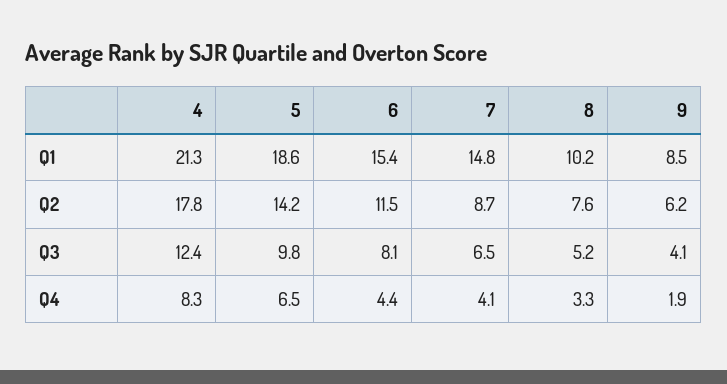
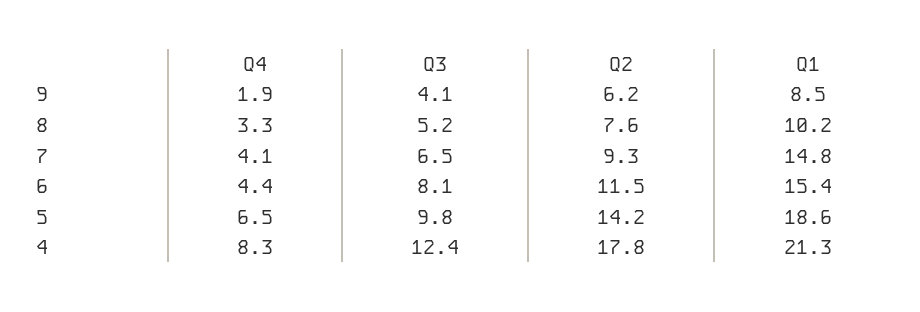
  {
    "4": {
      "Q1": 21.3,
      "Q2": 17.8,
      "Q3": 12.4,
      "Q4": 8.3
    },
    "5": {
      "Q1": 18.6,
      "Q2": 14.2,
      "Q3": 9.8,
      "Q4": 6.5
    },
    "6": {
      "Q1": 15.4,
      "Q2": 11.5,
      "Q3": 8.1,
      "Q4": 4.4
    },
    "7": {
      "Q1": 14.8,
-     "Q2": 8.7,
+     "Q2": 9.3,
      "Q3": 6.5,
      "Q4": 4.1
    },
    "8": {
      "Q1": 10.2,
      "Q2": 7.6,
      "Q3": 5.2,
      "Q4": 3.3
    },
    "9": {
      "Q1": 8.5,
      "Q2": 6.2,
      "Q3": 4.1,
      "Q4": 1.9
    }
  }

